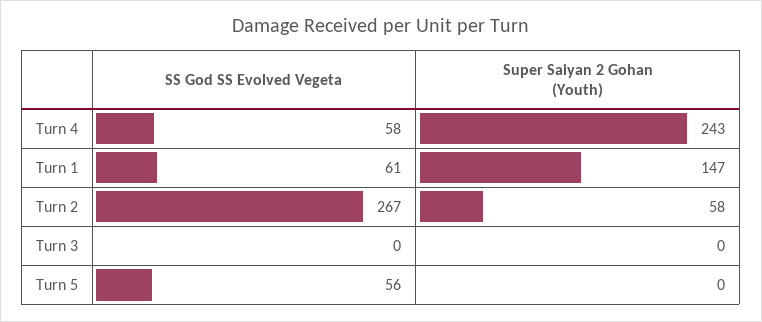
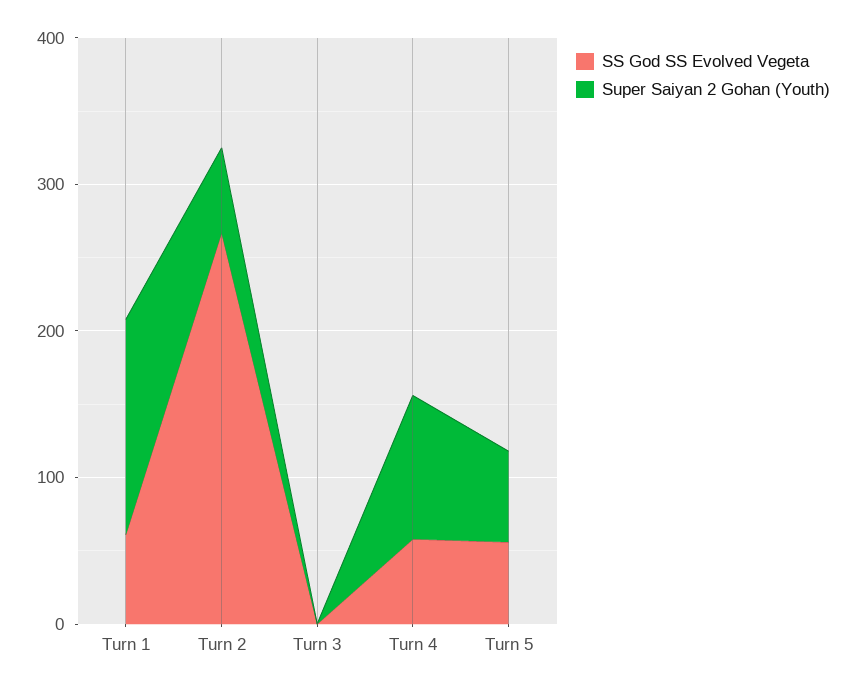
  {
    "SS God SS Evolved Vegeta": {
      "Turn 4": 58,
      "Turn 1": 61,
      "Turn 2": 267,
      "Turn 3": 0,
      "Turn 5": 56
    },
    "Super Saiyan 2 Gohan (Youth)": {
-     "Turn 4": 243,
+     "Turn 4": 100,
      "Turn 1": 147,
      "Turn 2": 58,
      "Turn 3": 0,
-     "Turn 5": 0
+     "Turn 5": 60
    }
  }

